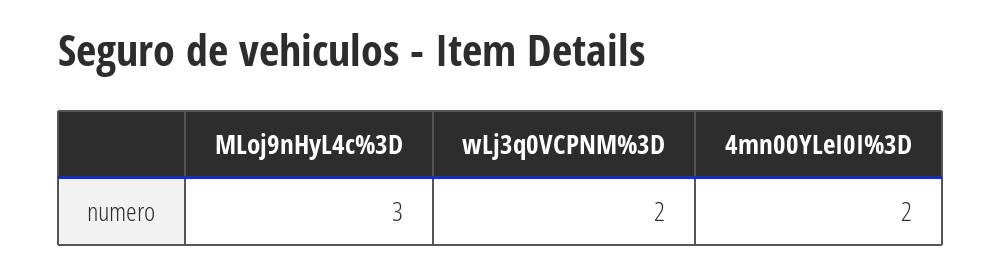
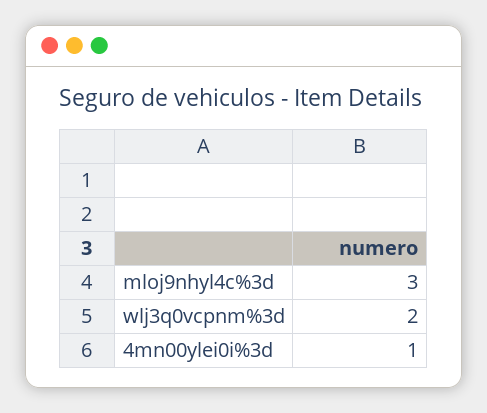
  {
    "MLoj9nHyL4c%3D": 3,
    "wLj3q0VCPNM%3D": 2,
-   "4mn00YLeI0I%3D": 2
+   "4mn00YLeI0I%3D": 1
  }

